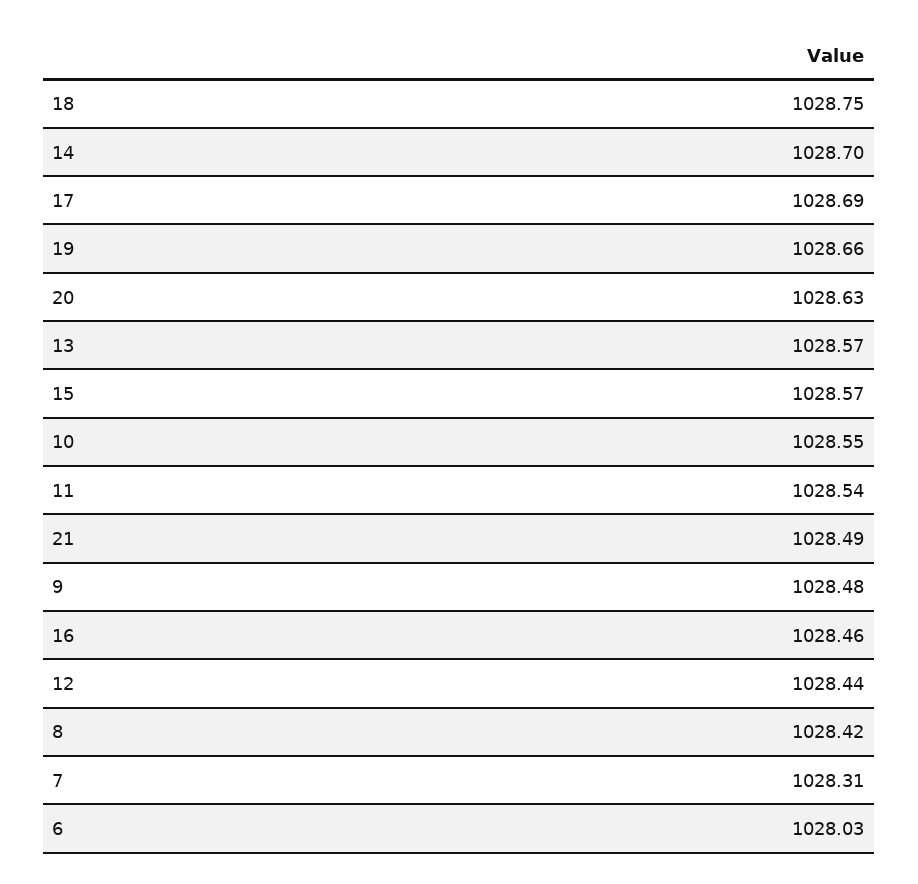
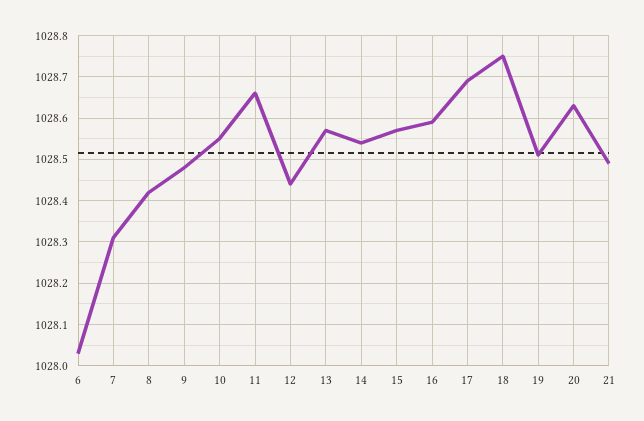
  {
    "18": 1028.75,
-   "14": 1028.7,
+   "14": 1028.55,
    "17": 1028.69,
-   "19": 1028.66,
+   "19": 1028.5,
    "20": 1028.63,
    "13": 1028.57,
    "15": 1028.57,
    "10": 1028.55,
-   "11": 1028.54,
+   "11": 1028.65,
    "21": 1028.49,
    "9": 1028.48,
-   "16": 1028.46,
+   "16": 1028.6,
    "12": 1028.44,
    "8": 1028.42,
    "7": 1028.31,
    "6": 1028.03
  }

